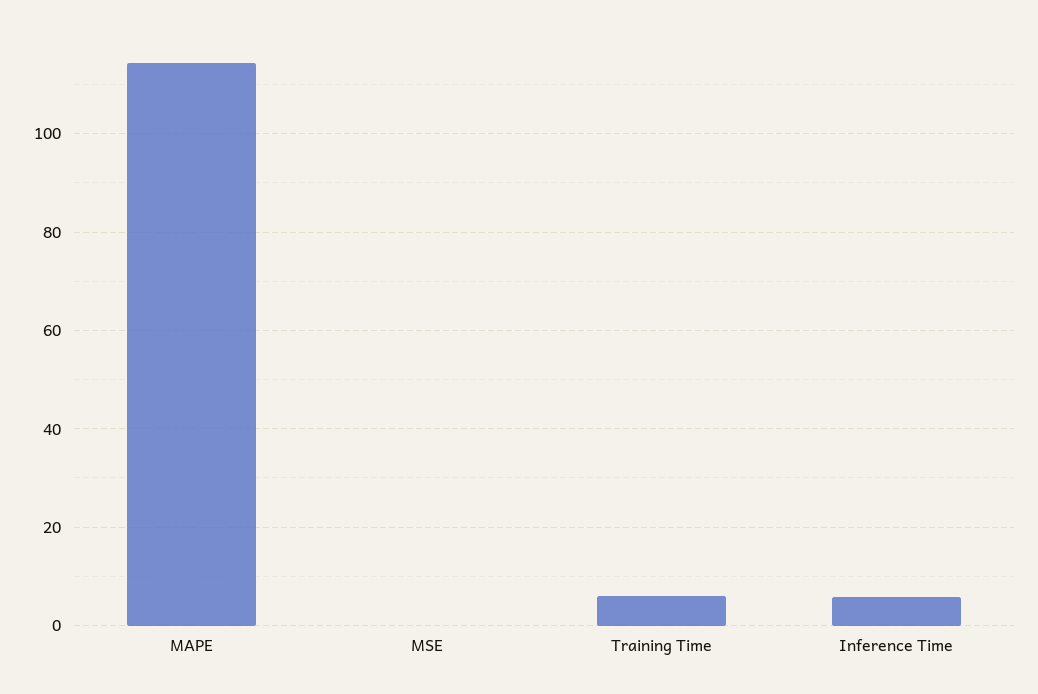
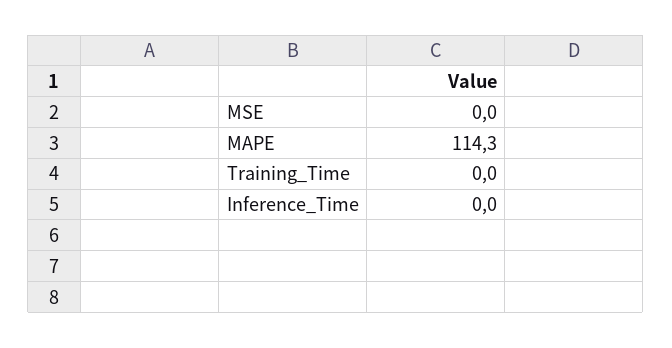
  {
    "MAPE": 114.3,
    "MSE": 0,
-   "Training Time": 6,
+   "Training Time": 0,
-   "Inference Time": 6
+   "Inference Time": 0
  }

